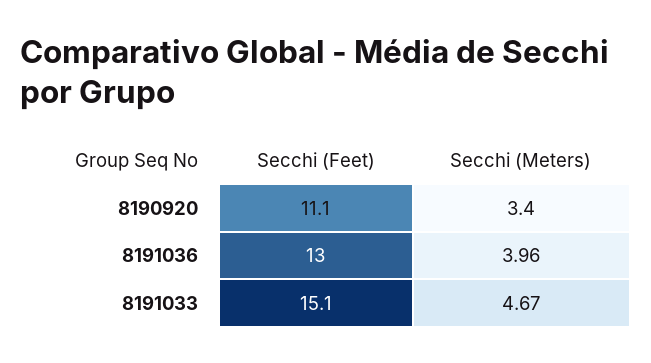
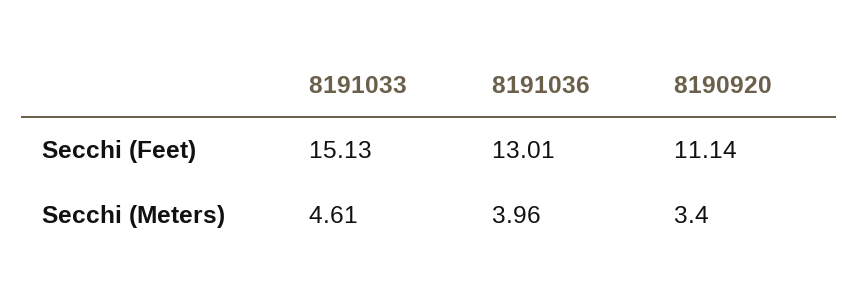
  {
    "Secchi (Feet)": {
      "8190920": 11.14,
      "8191036": 13.01,
      "8191033": 15.13
    },
    "Secchi (Meters)": {
      "8190920": 3.4,
      "8191036": 3.96,
-     "8191033": 4.67
+     "8191033": 4.61
    }
  }

